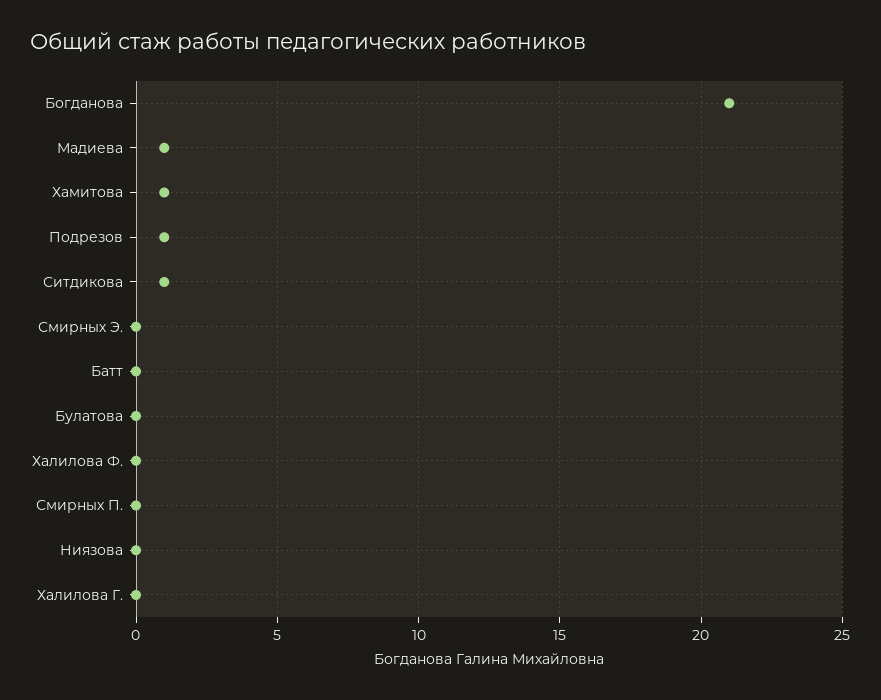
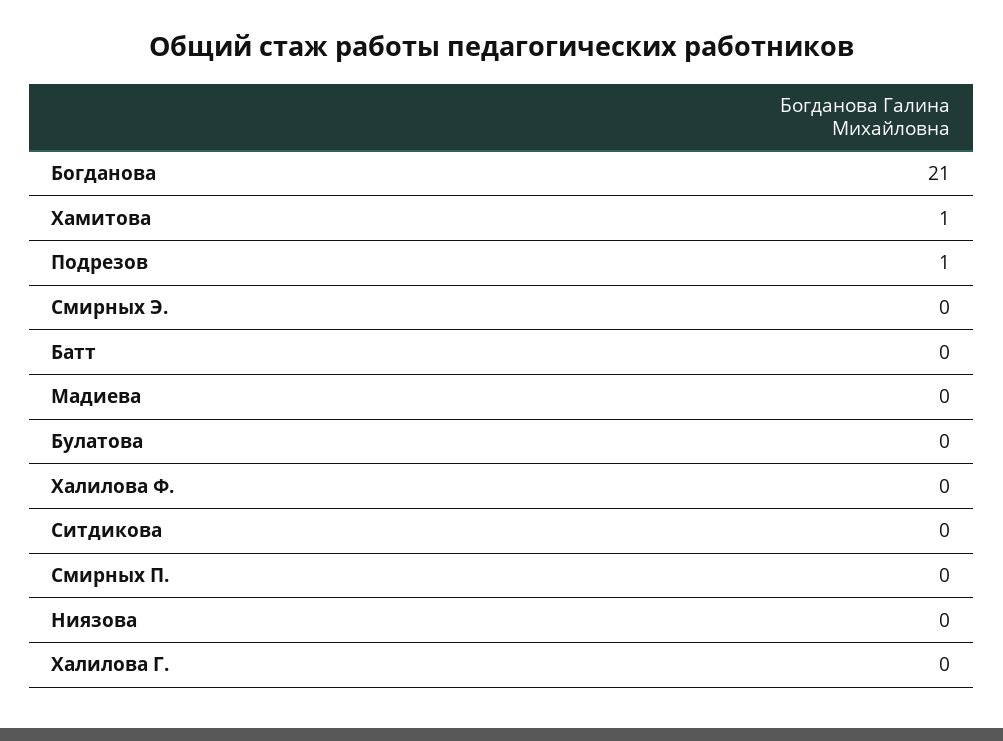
  {
    "Богданова": 21,
-   "Мадиева": 1,
+   "Мадиева": 0,
    "Хамитова": 1,
    "Подрезов": 1,
-   "Ситдикова": 1,
+   "Ситдикова": 0,
    "Смирных Э.": 0,
    "Батт": 0,
    "Булатова": 0,
    "Халилова Ф.": 0,
    "Смирных П.": 0,
    "Ниязова": 0,
    "Халилова Г.": 0
  }

